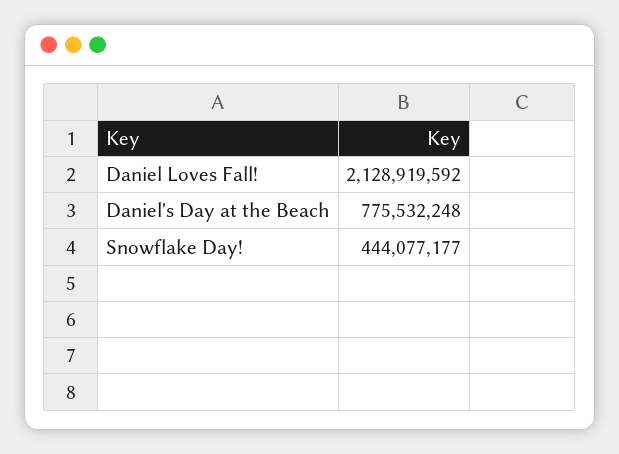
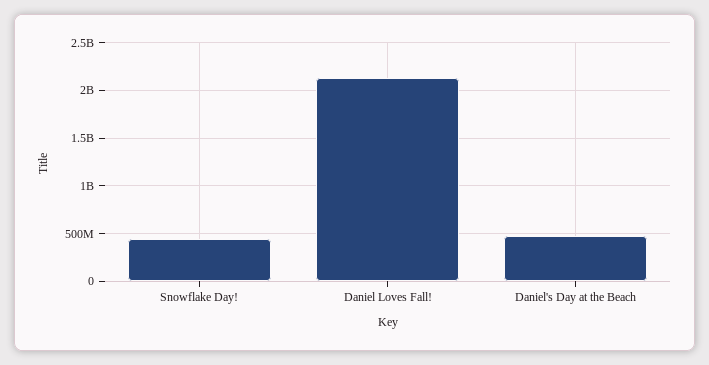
  {
    "Daniel Loves Fall!": 2128919592,
-   "Daniel's Day at the Beach": 775532248,
+   "Daniel's Day at the Beach": 500000000,
    "Snowflake Day!": 444077177
  }

